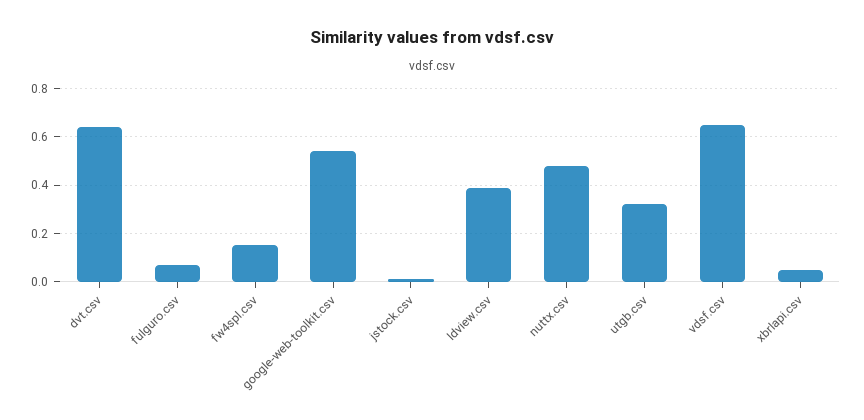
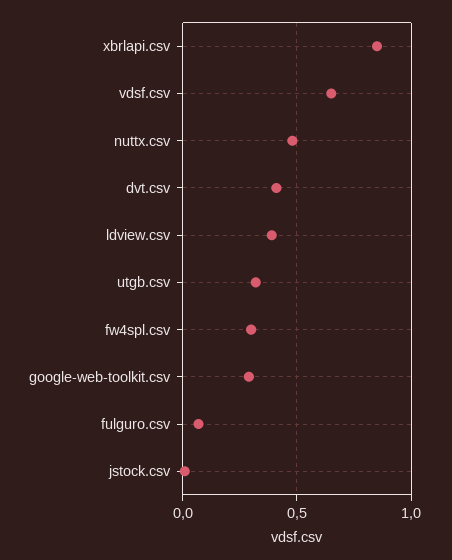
  {
-   "dvt.csv": 0.65,
+   "dvt.csv": 0.4,
    "fulguro.csv": 0.05,
-   "fw4spl.csv": 0.15,
+   "fw4spl.csv": 0.3,
-   "google-web-toolkit.csv": 0.55,
+   "google-web-toolkit.csv": 0.3,
    "jstock.csv": 0,
    "ldview.csv": 0.4,
    "nuttx.csv": 0.5,
    "utgb.csv": 0.3,
    "vdsf.csv": 0.65,
-   "xbrlapi.csv": 0.05
+   "xbrlapi.csv": 0.85
  }

